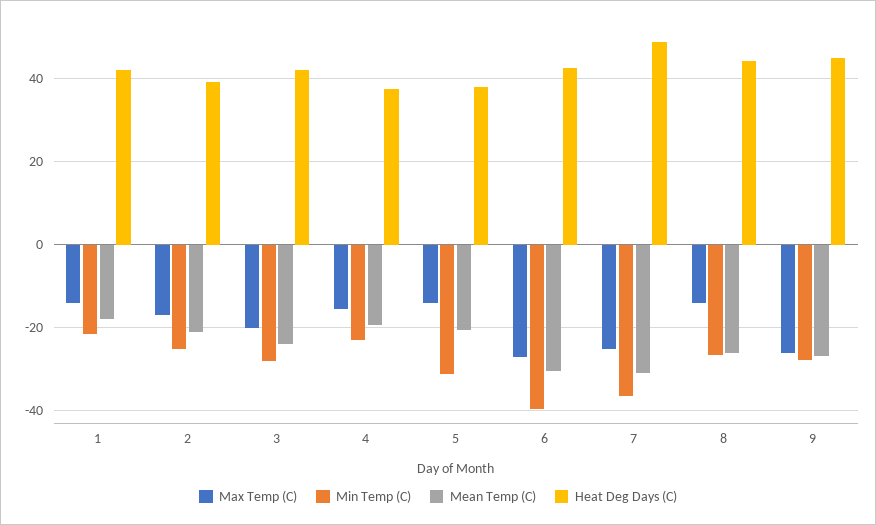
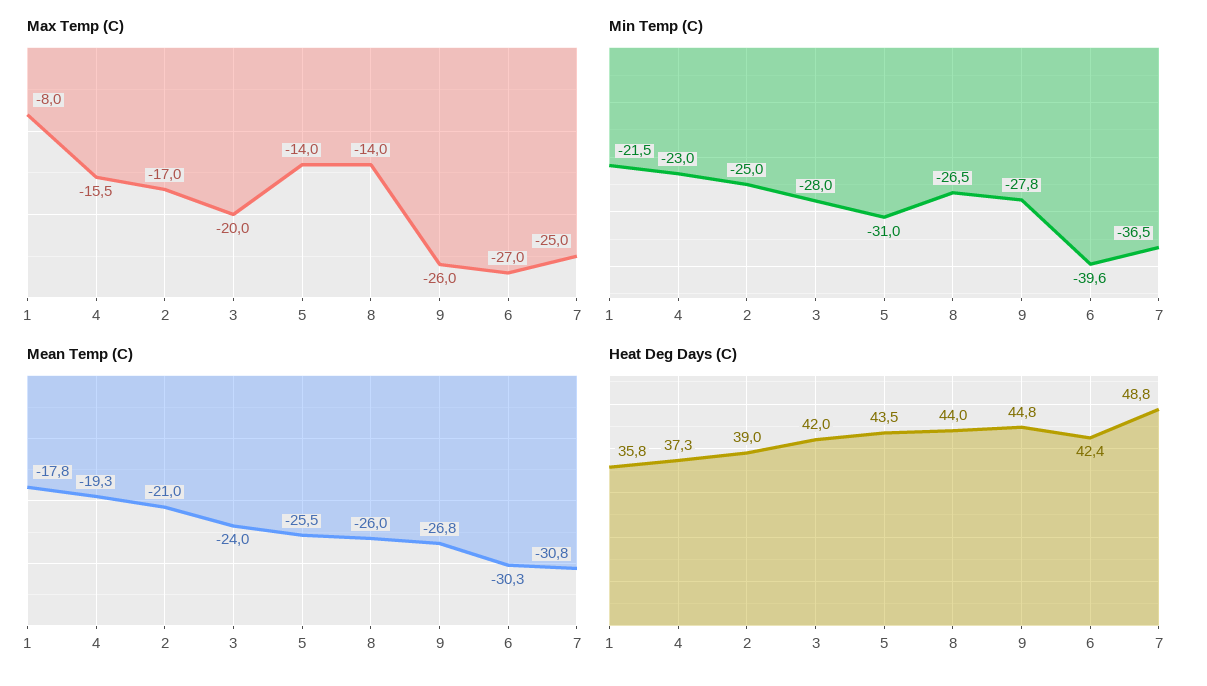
  {
    "Max Temp (C)": {
-     "1": -14,
+     "1": -8,
      "2": -17,
      "3": -20,
      "4": -15.5,
      "5": -14,
      "6": -27,
      "7": -25,
      "8": -14,
      "9": -26
    },
    "Min Temp (C)": {
      "1": -21.5,
      "2": -25,
      "3": -28,
      "4": -23,
      "5": -31,
      "6": -39.6,
      "7": -36.5,
      "8": -26.5,
      "9": -27.8
    },
    "Mean Temp (C)": {
      "1": -17.8,
      "2": -21,
      "3": -24,
      "4": -19.3,
-     "5": -20,
+     "5": -25.5,
      "6": -30.3,
      "7": -30.8,
      "8": -26,
      "9": -26.8
    },
    "Heat Deg Days (C)": {
-     "1": 42,
+     "1": 35.8,
      "2": 39,
      "3": 42,
      "4": 37.3,
-     "5": 38,
+     "5": 43.5,
      "6": 42.4,
      "7": 48.8,
      "8": 44,
      "9": 44.8
    }
  }

